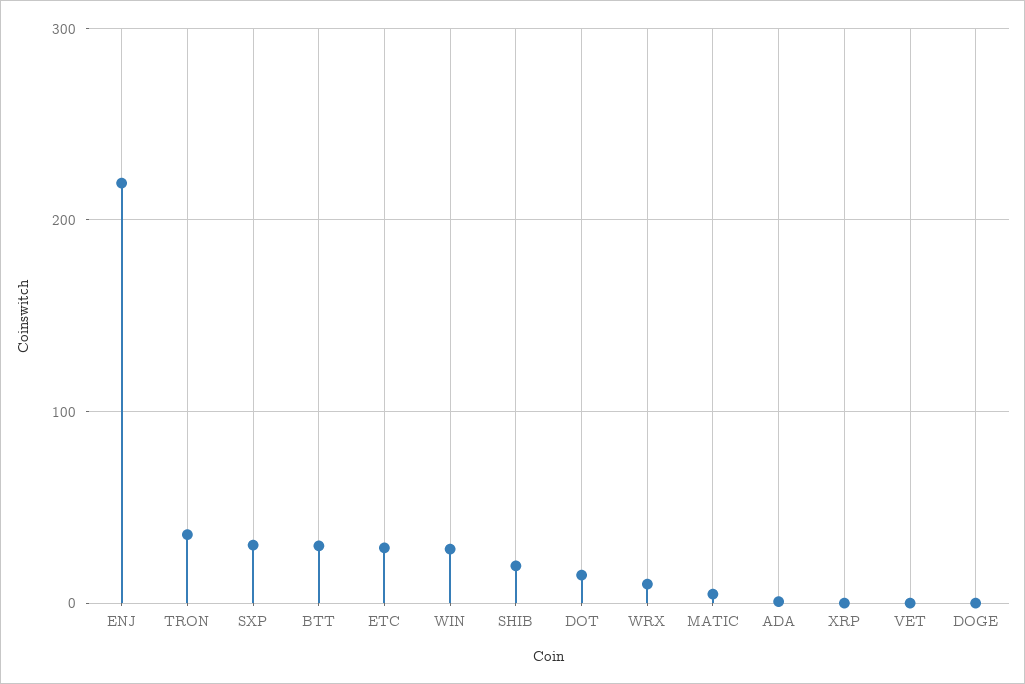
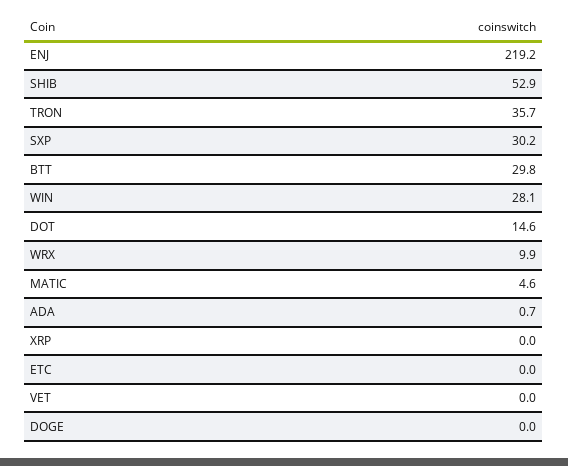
  {
    "ENJ": 219.2,
    "TRON": 35.7,
    "SXP": 30.2,
    "BTT": 29.8,
-   "ETC": 30,
+   "ETC": 0,
    "WIN": 28.1,
-   "SHIB": 20,
+   "SHIB": 52.9,
    "DOT": 14.6,
    "WRX": 9.9,
    "MATIC": 4.6,
    "ADA": 0.7,
    "XRP": 0,
    "VET": 0,
    "DOGE": 0
  }

